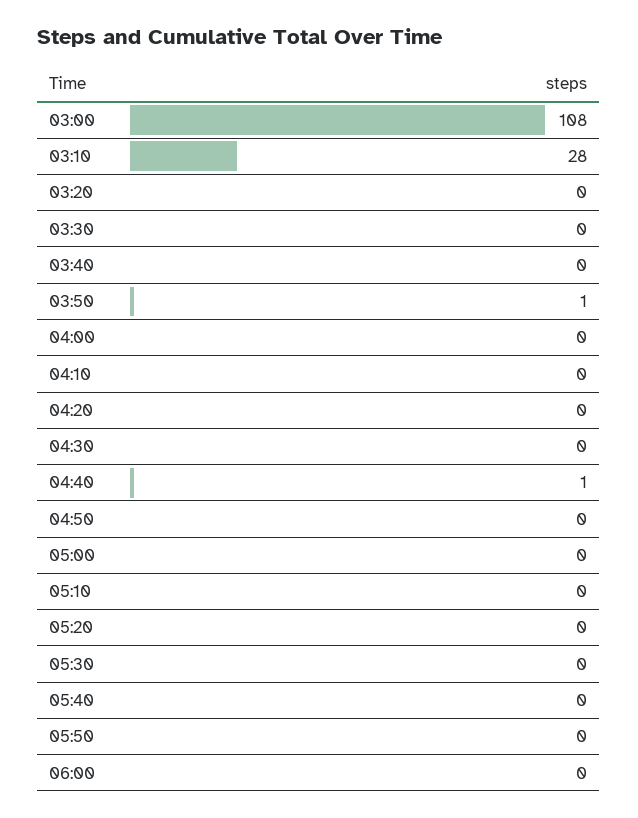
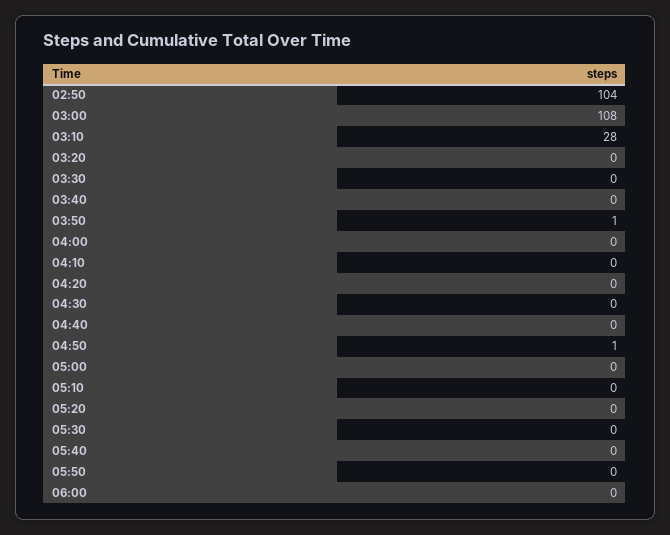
  {
    "03:00": 108,
    "03:10": 28,
    "03:20": 0,
    "03:30": 0,
    "03:40": 0,
    "03:50": 1,
    "04:00": 0,
    "04:10": 0,
    "04:20": 0,
    "04:30": 0,
-   "04:40": 1,
+   "04:40": 0,
-   "04:50": 0,
+   "04:50": 1,
    "05:00": 0,
    "05:10": 0,
    "05:20": 0,
    "05:30": 0,
    "05:40": 0,
    "05:50": 0,
-   "06:00": 0
+   "06:00": 0,
+   "02:50": 104
  }

